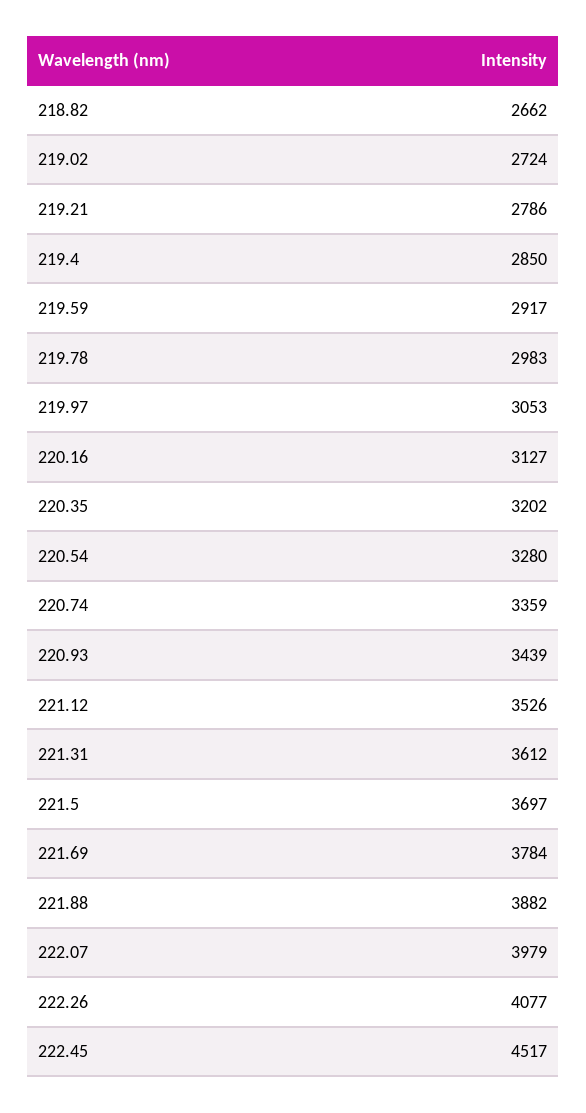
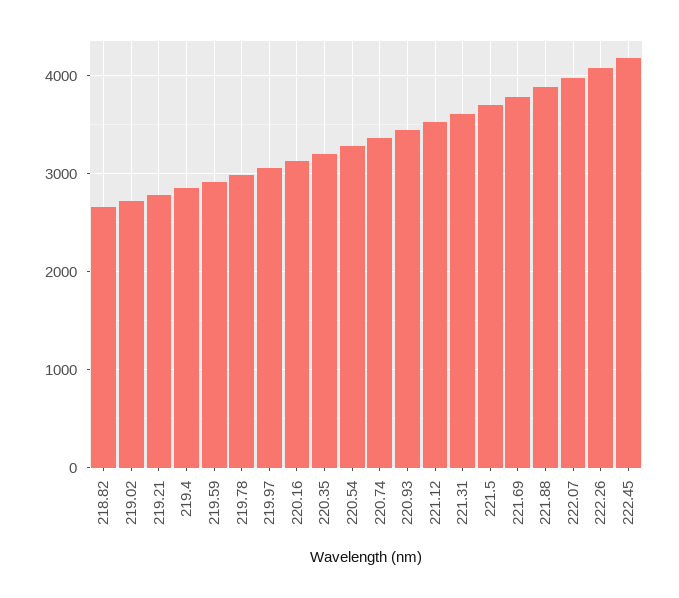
  {
    "218.82": 2662,
    "219.02": 2724,
    "219.21": 2786,
    "219.4": 2850,
    "219.59": 2917,
    "219.78": 2983,
    "219.97": 3053,
    "220.16": 3127,
    "220.35": 3202,
    "220.54": 3280,
    "220.74": 3359,
    "220.93": 3439,
    "221.12": 3526,
    "221.31": 3612,
    "221.5": 3697,
    "221.69": 3784,
    "221.88": 3882,
    "222.07": 3979,
    "222.26": 4077,
-   "222.45": 4517
+   "222.45": 4200
  }

